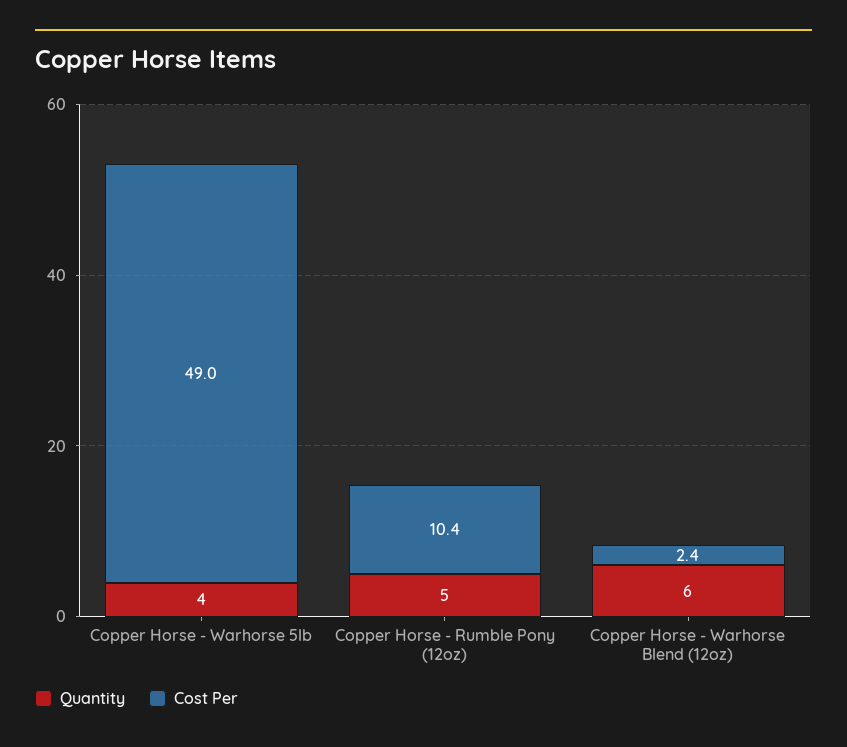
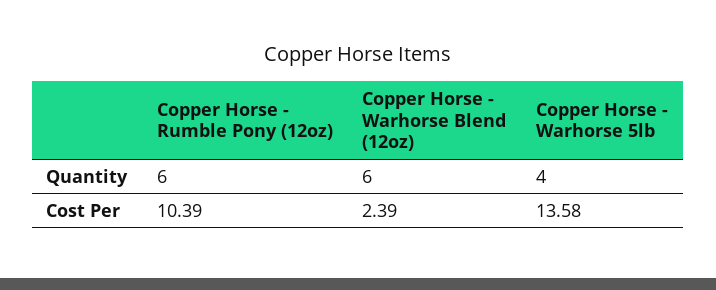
  {
    "Quantity": {
      "Copper Horse - Warhorse 5lb": 4,
-     "Copper Horse - Rumble Pony (12oz)": 5,
+     "Copper Horse - Rumble Pony (12oz)": 6,
      "Copper Horse - Warhorse Blend (12oz)": 6
    },
    "Cost Per": {
-     "Copper Horse - Warhorse 5lb": 49,
+     "Copper Horse - Warhorse 5lb": 13.58,
      "Copper Horse - Rumble Pony (12oz)": 10.39,
      "Copper Horse - Warhorse Blend (12oz)": 2.39
    }
  }

